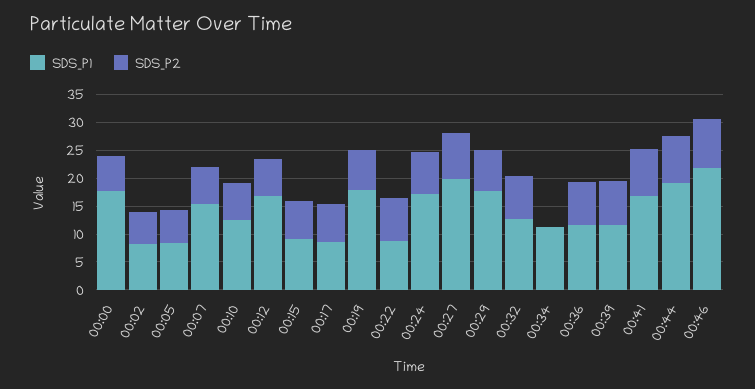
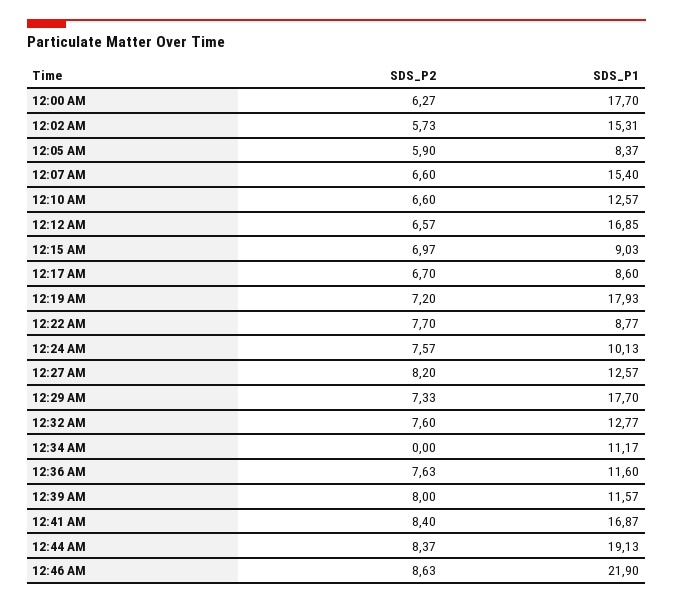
  {
    "SDS_P1": {
      "00:00": 17.7,
-     "00:02": 7.5,
+     "00:02": 15.31,
      "00:05": 8.37,
      "00:07": 15.4,
      "00:10": 12.57,
      "00:12": 16.85,
      "00:15": 9.03,
      "00:17": 8.6,
      "00:19": 17.93,
      "00:22": 8.77,
-     "00:24": 17.5,
+     "00:24": 10.13,
-     "00:27": 20,
+     "00:27": 12.57,
      "00:29": 17.7,
      "00:32": 12.77,
      "00:34": 11.17,
      "00:36": 11.6,
      "00:39": 11.57,
      "00:41": 16.87,
      "00:44": 19.13,
      "00:46": 21.9
    },
    "SDS_P2": {
      "00:00": 6.27,
      "00:02": 5.73,
      "00:05": 5.9,
      "00:07": 6.6,
      "00:10": 6.6,
      "00:12": 6.57,
      "00:15": 6.97,
      "00:17": 6.7,
      "00:19": 7.2,
      "00:22": 7.7,
      "00:24": 7.57,
      "00:27": 8.2,
      "00:29": 7.33,
      "00:32": 7.6,
      "00:34": 0,
      "00:36": 7.63,
      "00:39": 8,
      "00:41": 8.4,
      "00:44": 8.37,
      "00:46": 8.63
    }
  }

